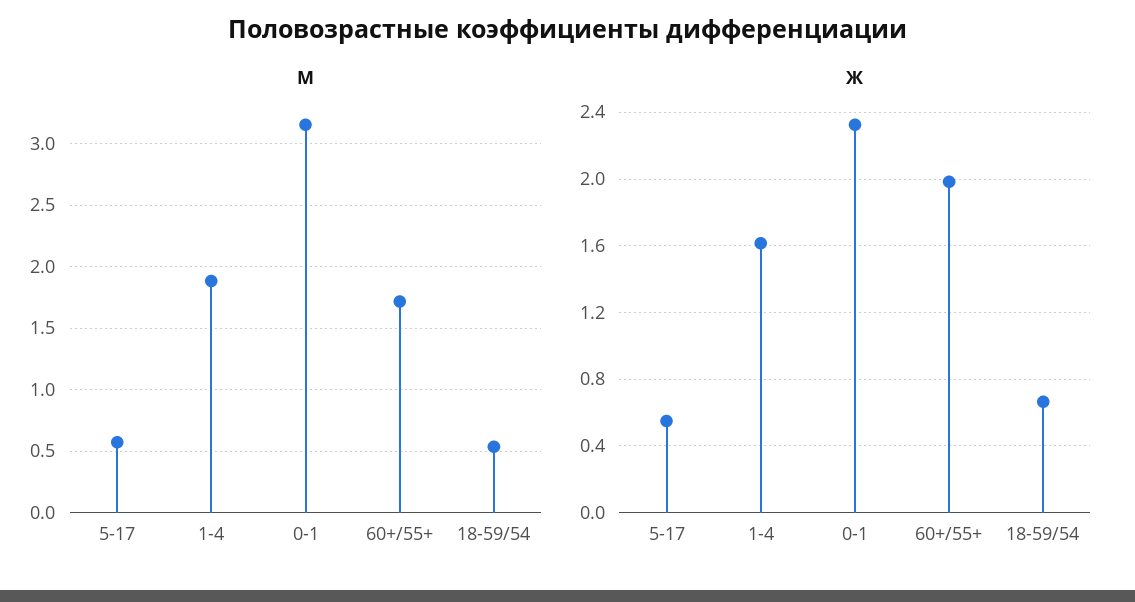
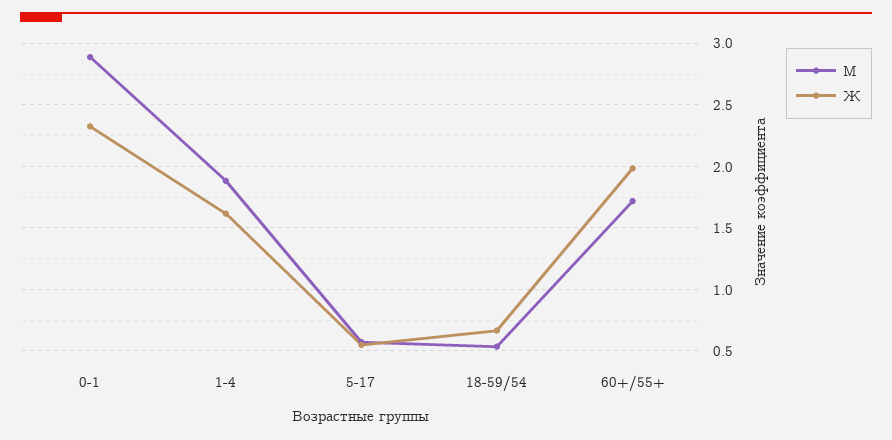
  {
    "М": {
      "5-17": 0.55,
      "1-4": 1.9,
-     "0-1": 3.15,
+     "0-1": 2.9,
      "60+/55+": 1.7,
      "18-59/54": 0.55
    },
    "Ж": {
      "5-17": 0.55,
      "1-4": 1.6,
      "0-1": 2.35,
      "60+/55+": 2,
      "18-59/54": 0.65
    }
  }

